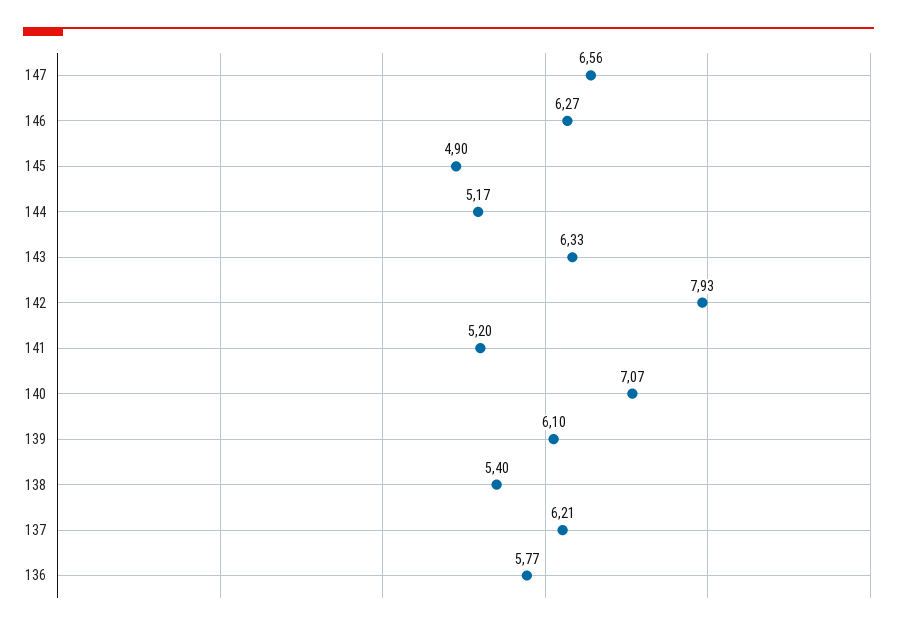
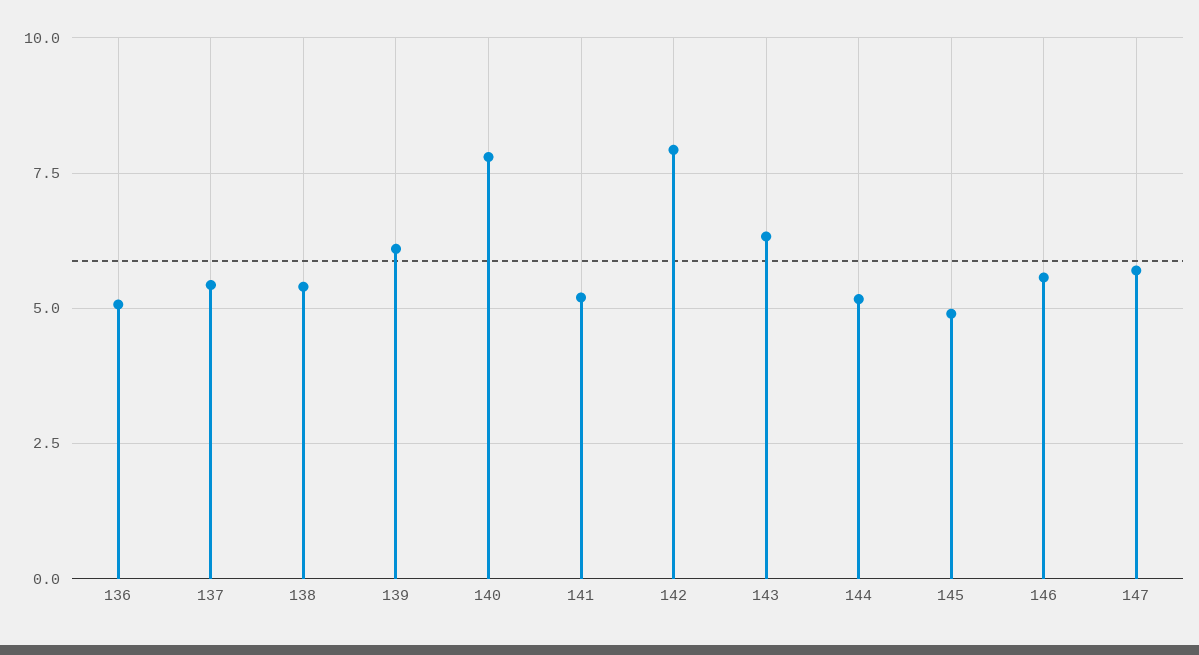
  {
-   "147": 6.56,
+   "147": 5.75,
-   "146": 6.27,
+   "146": 5.5,
    "145": 4.9,
    "144": 5.17,
    "143": 6.33,
    "142": 7.93,
    "141": 5.2,
-   "140": 7.07,
+   "140": 7.75,
    "139": 6.1,
    "138": 5.4,
-   "137": 6.21,
+   "137": 5.5,
-   "136": 5.77
+   "136": 5
  }

